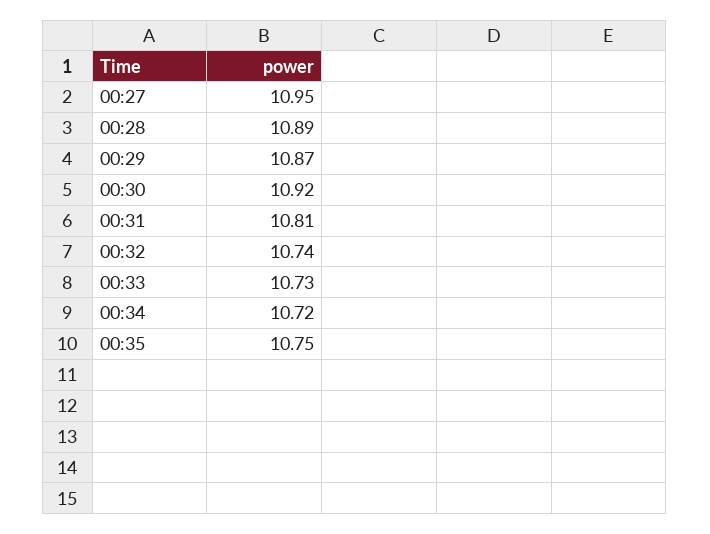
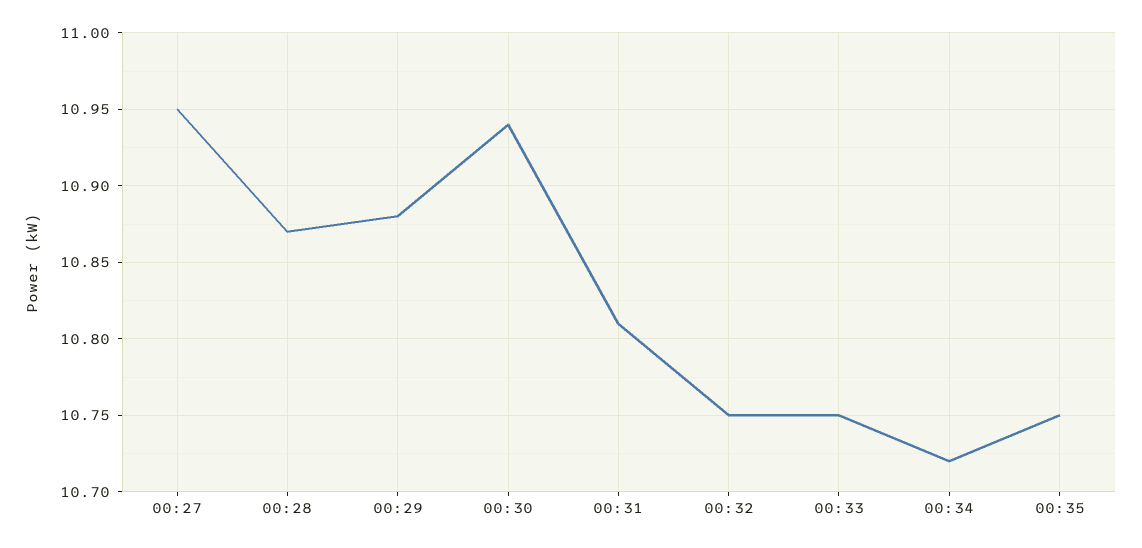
  {
    "00:27": 10.95,
-   "00:28": 10.89,
+   "00:28": 10.87,
-   "00:29": 10.87,
+   "00:29": 10.88,
-   "00:30": 10.92,
+   "00:30": 10.94,
    "00:31": 10.81,
-   "00:32": 10.74,
+   "00:32": 10.75,
-   "00:33": 10.73,
+   "00:33": 10.75,
    "00:34": 10.72,
    "00:35": 10.75
  }

